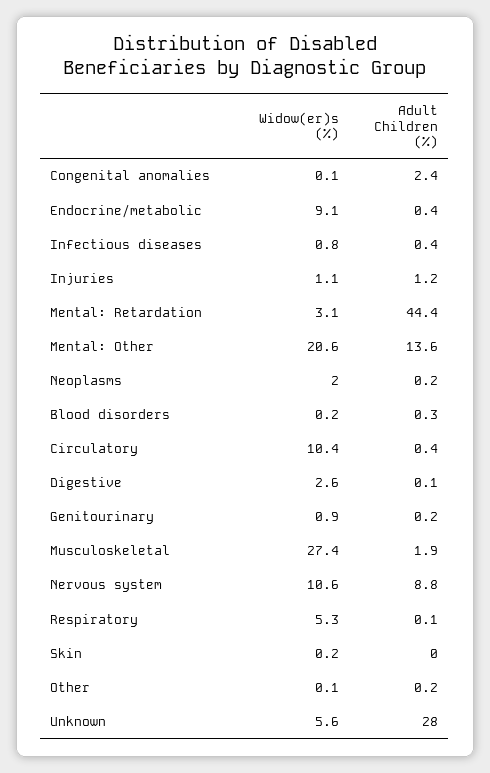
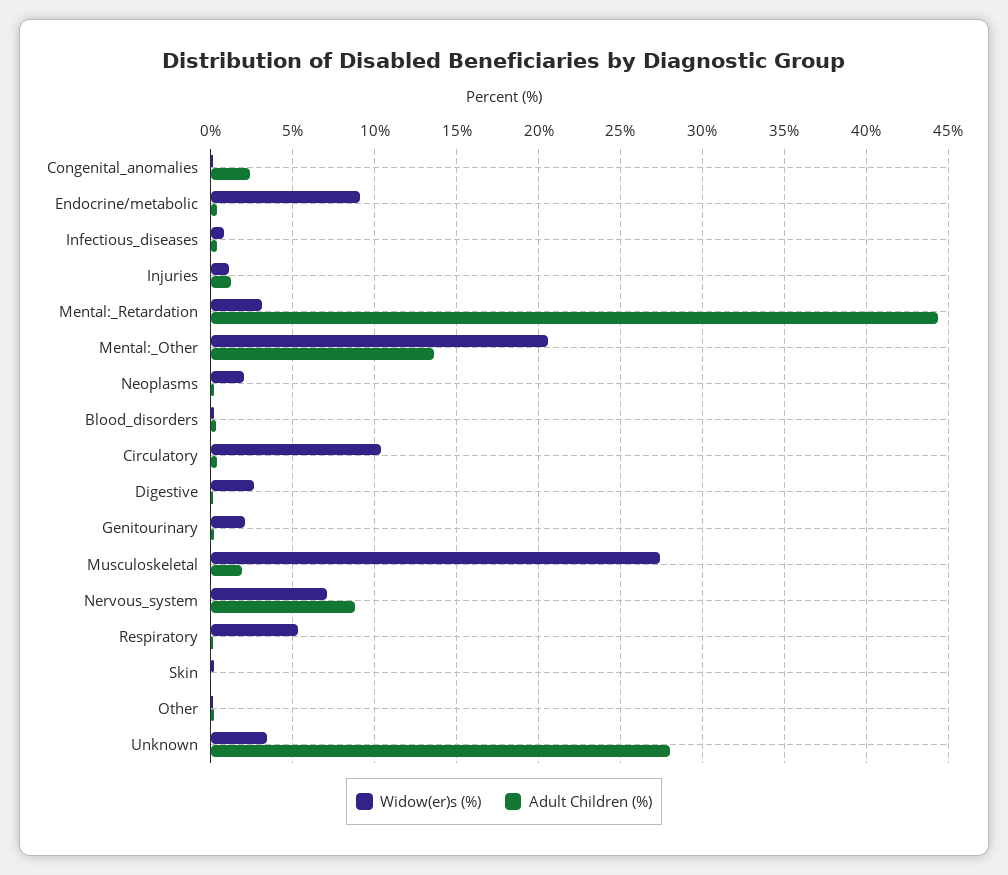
  {
    "Widow(er)s (%)": {
      "Congenital anomalies": 0.1,
      "Endocrine/metabolic": 9.1,
      "Infectious diseases": 0.8,
      "Injuries": 1.1,
      "Mental: Retardation": 3.1,
      "Mental: Other": 20.6,
      "Neoplasms": 2,
      "Blood disorders": 0.2,
      "Circulatory": 10.4,
      "Digestive": 2.6,
-     "Genitourinary": 0.9,
+     "Genitourinary": 2,
      "Musculoskeletal": 27.4,
-     "Nervous system": 10.6,
+     "Nervous system": 7,
      "Respiratory": 5.3,
      "Skin": 0.2,
      "Other": 0.1,
-     "Unknown": 5.6
+     "Unknown": 3.5
    },
    "Adult Children (%)": {
      "Congenital anomalies": 2.4,
      "Endocrine/metabolic": 0.4,
      "Infectious diseases": 0.4,
      "Injuries": 1.2,
      "Mental: Retardation": 44.4,
      "Mental: Other": 13.6,
      "Neoplasms": 0.2,
      "Blood disorders": 0.3,
      "Circulatory": 0.4,
      "Digestive": 0.1,
      "Genitourinary": 0.2,
      "Musculoskeletal": 1.9,
      "Nervous system": 8.8,
      "Respiratory": 0.1,
      "Skin": 0,
      "Other": 0.2,
      "Unknown": 28
    }
  }

